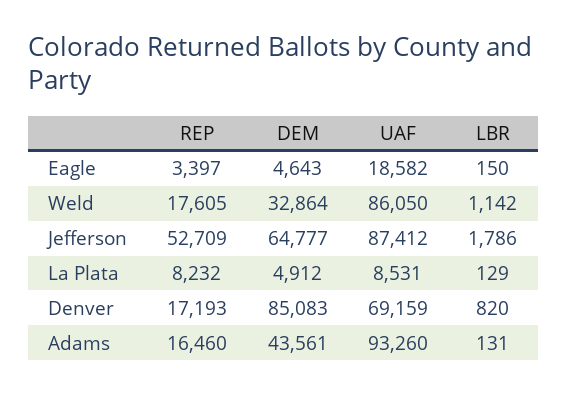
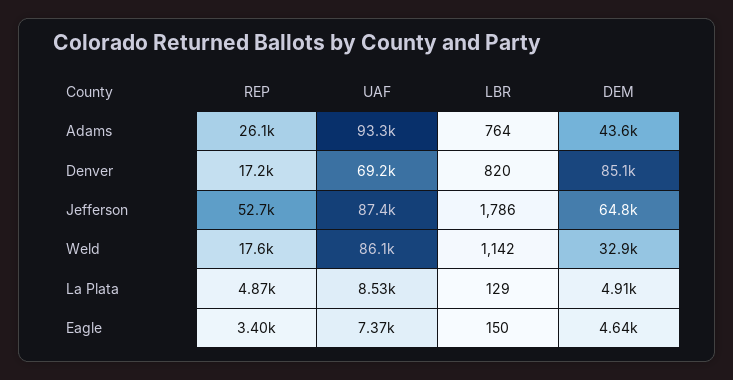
  {
    "REP": {
      "Eagle": 3397,
      "Weld": 17605,
      "Jefferson": 52709,
-     "La Plata": 8232,
+     "La Plata": 4870,
      "Denver": 17193,
-     "Adams": 16460
+     "Adams": 26100
    },
    "DEM": {
      "Eagle": 4643,
      "Weld": 32864,
      "Jefferson": 64777,
      "La Plata": 4912,
      "Denver": 85083,
      "Adams": 43561
    },
    "UAF": {
-     "Eagle": 18582,
+     "Eagle": 7370,
      "Weld": 86050,
      "Jefferson": 87412,
      "La Plata": 8531,
      "Denver": 69159,
      "Adams": 93260
    },
    "LBR": {
      "Eagle": 150,
      "Weld": 1142,
      "Jefferson": 1786,
      "La Plata": 129,
      "Denver": 820,
-     "Adams": 131
+     "Adams": 764
    }
  }

